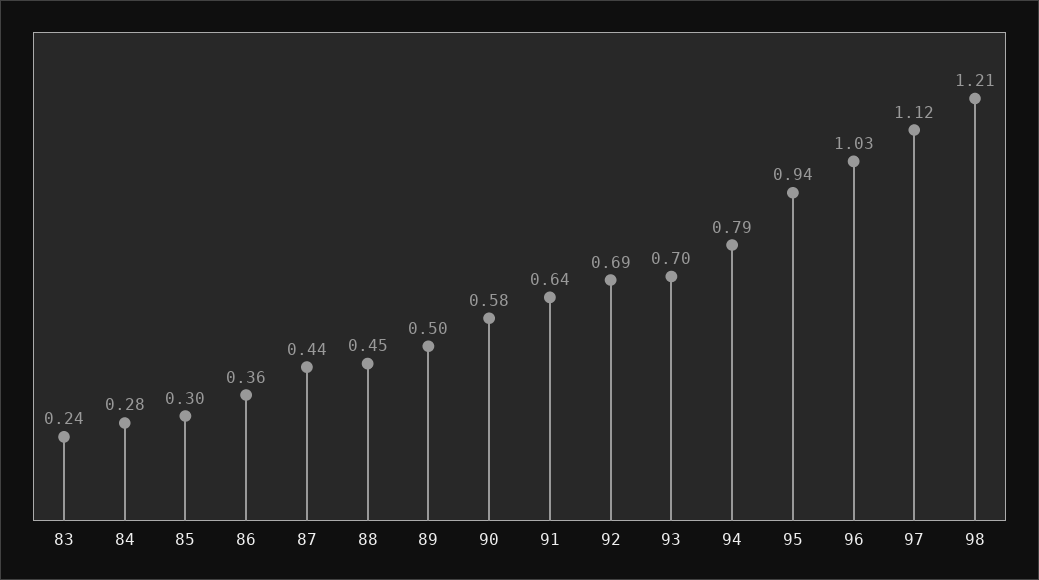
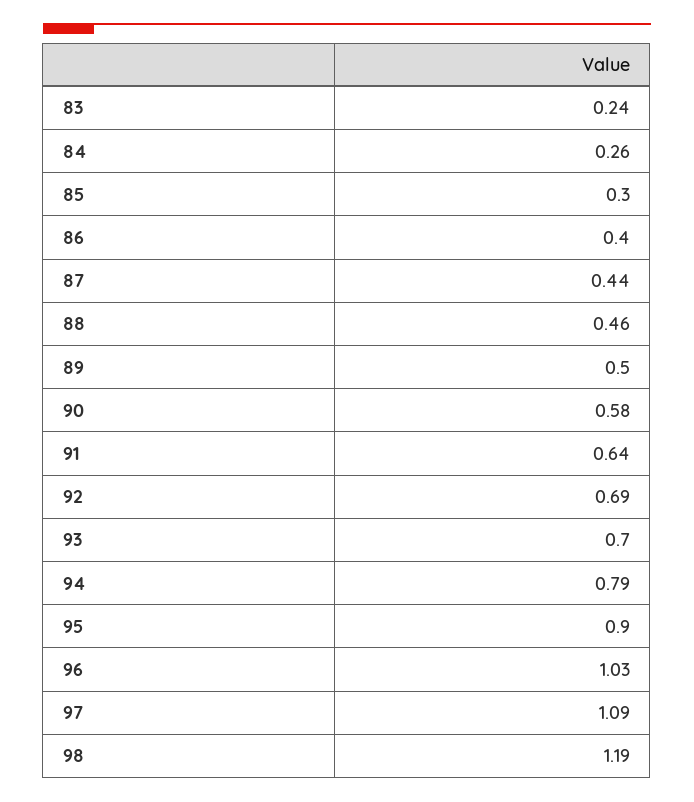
  {
    "83": 0.24,
-   "84": 0.28,
+   "84": 0.26,
    "85": 0.3,
-   "86": 0.36,
+   "86": 0.4,
    "87": 0.44,
-   "88": 0.45,
+   "88": 0.46,
    "89": 0.5,
    "90": 0.58,
    "91": 0.64,
    "92": 0.69,
    "93": 0.7,
    "94": 0.79,
-   "95": 0.94,
+   "95": 0.9,
    "96": 1.03,
-   "97": 1.12,
+   "97": 1.09,
-   "98": 1.21
+   "98": 1.19
  }

